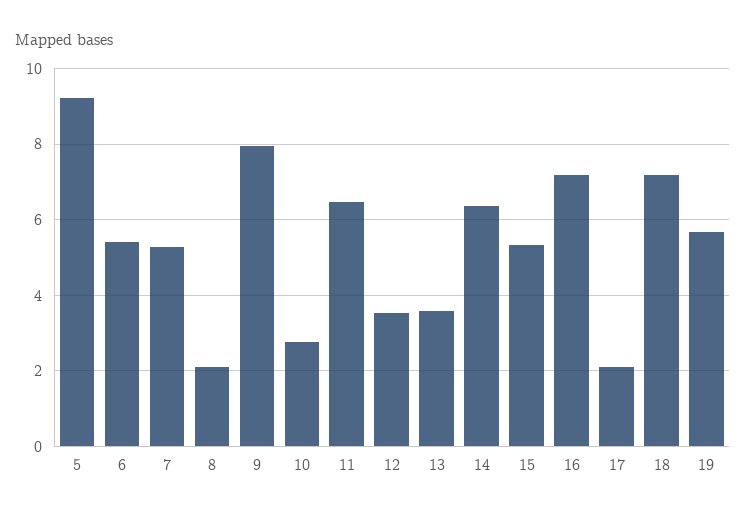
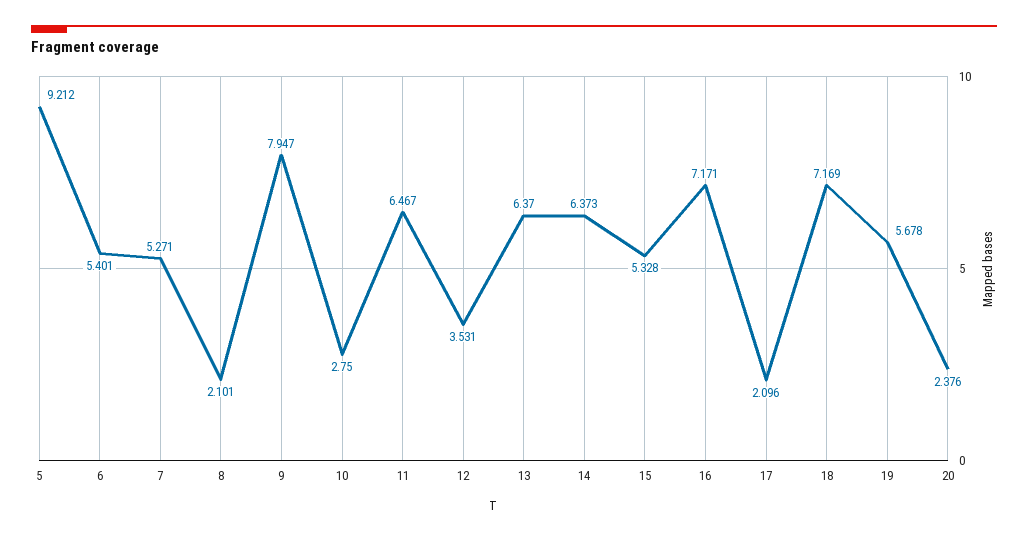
  {
    "5": 9.212,
    "6": 5.401,
    "7": 5.271,
    "8": 2.101,
    "9": 7.947,
    "10": 2.75,
    "11": 6.467,
    "12": 3.531,
-   "13": 3.6,
+   "13": 6.37,
    "14": 6.373,
    "15": 5.328,
    "16": 7.171,
    "17": 2.096,
    "18": 7.169,
-   "19": 5.678
+   "19": 5.678,
+   "20": 2.376
  }

